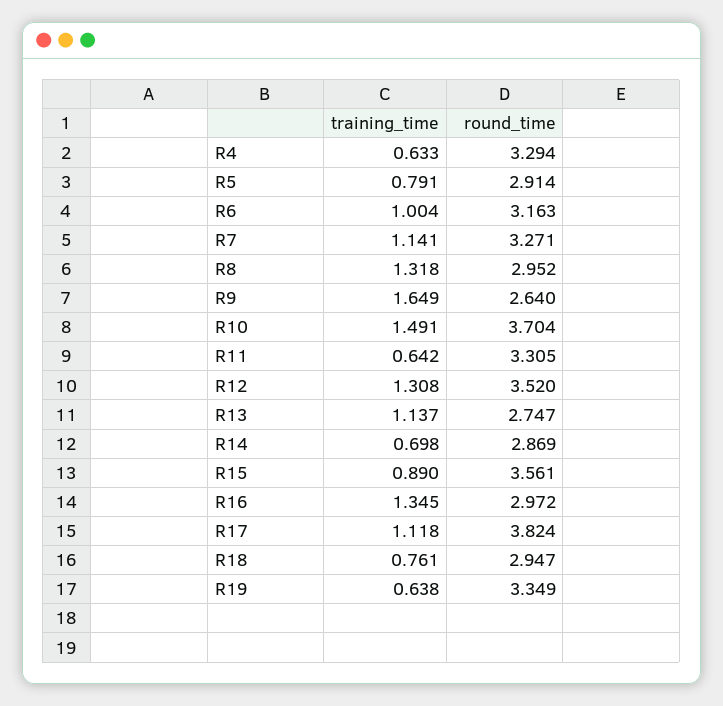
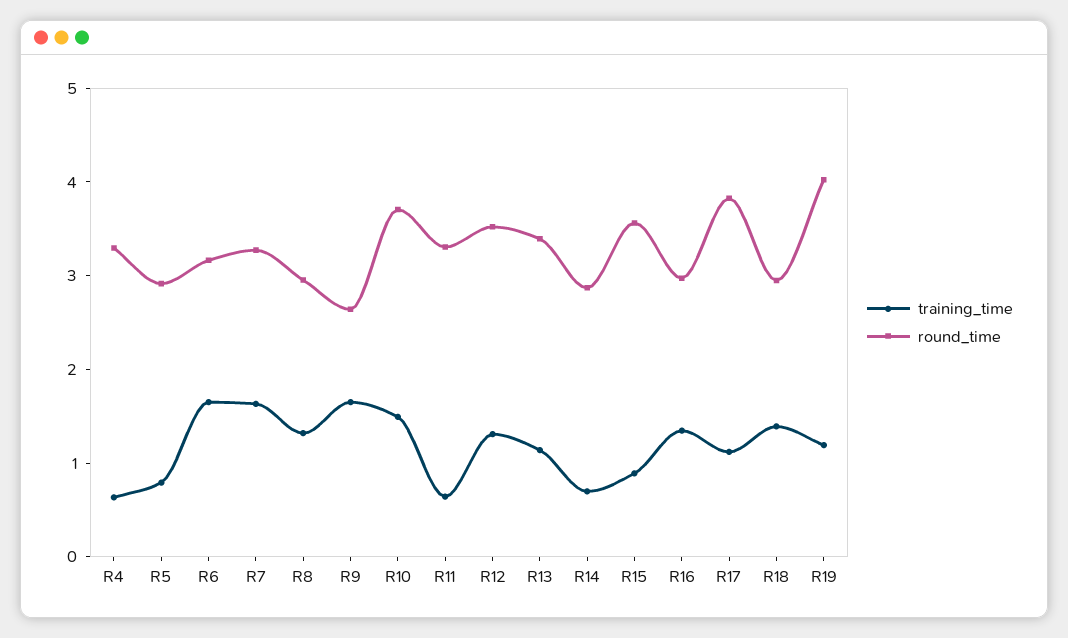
  {
    "training_time": {
      "R4": 0.633,
      "R5": 0.791,
-     "R6": 1.004,
+     "R6": 1.6,
-     "R7": 1.141,
+     "R7": 1.6,
      "R8": 1.318,
      "R9": 1.649,
      "R10": 1.491,
      "R11": 0.642,
      "R12": 1.308,
      "R13": 1.137,
      "R14": 0.698,
      "R15": 0.89,
      "R16": 1.345,
      "R17": 1.118,
-     "R18": 0.761,
+     "R18": 1.4,
-     "R19": 0.638
+     "R19": 1.2
    },
    "round_time": {
      "R4": 3.294,
      "R5": 2.914,
      "R6": 3.163,
      "R7": 3.271,
      "R8": 2.952,
      "R9": 2.64,
      "R10": 3.704,
      "R11": 3.305,
      "R12": 3.52,
-     "R13": 2.747,
+     "R13": 3.4,
      "R14": 2.869,
      "R15": 3.561,
      "R16": 2.972,
      "R17": 3.824,
      "R18": 2.947,
-     "R19": 3.349
+     "R19": 4
    }
  }

